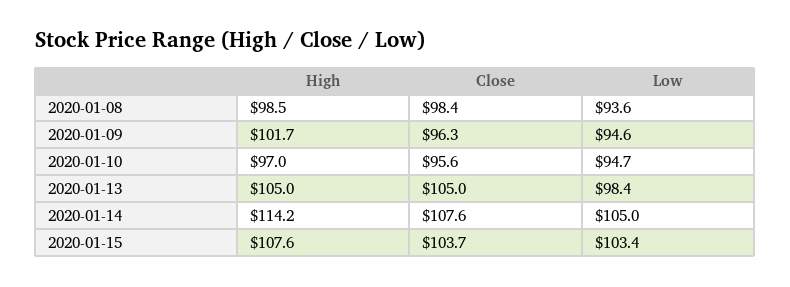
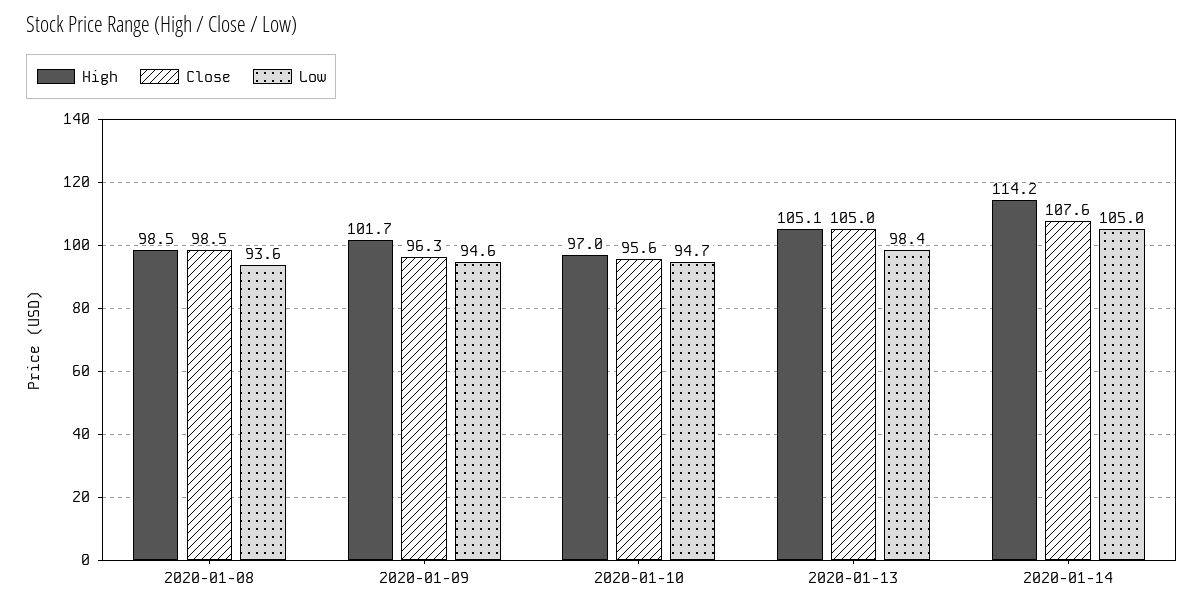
  {
    "High": {
      "2020-01-08": 98.5,
      "2020-01-09": 101.7,
      "2020-01-10": 97,
-     "2020-01-13": 105,
+     "2020-01-13": 105.1,
-     "2020-01-14": 114.2,
+     "2020-01-14": 114.2
-     "2020-01-15": 107.6
    },
    "Close": {
-     "2020-01-08": 98.4,
+     "2020-01-08": 98.5,
      "2020-01-09": 96.3,
      "2020-01-10": 95.6,
      "2020-01-13": 105,
-     "2020-01-14": 107.6,
+     "2020-01-14": 107.6
-     "2020-01-15": 103.7
    },
    "Low": {
      "2020-01-08": 93.6,
      "2020-01-09": 94.6,
      "2020-01-10": 94.7,
      "2020-01-13": 98.4,
-     "2020-01-14": 105,
+     "2020-01-14": 105
-     "2020-01-15": 103.4
    }
  }

